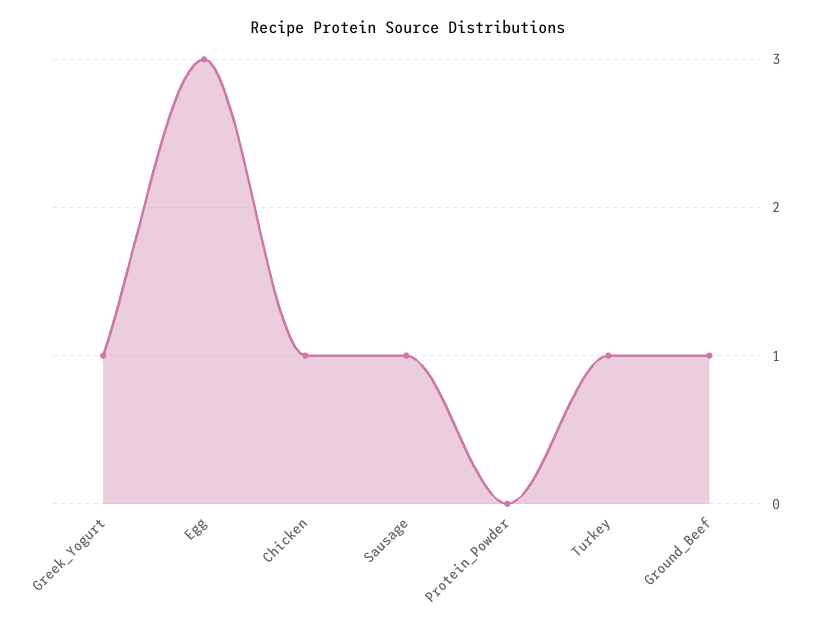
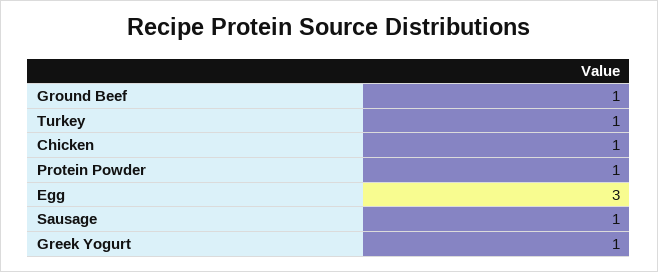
  {
    "Greek_Yogurt": 1,
    "Egg": 3,
    "Chicken": 1,
    "Sausage": 1,
-   "Protein_Powder": 0,
+   "Protein_Powder": 1,
    "Turkey": 1,
    "Ground_Beef": 1
  }

